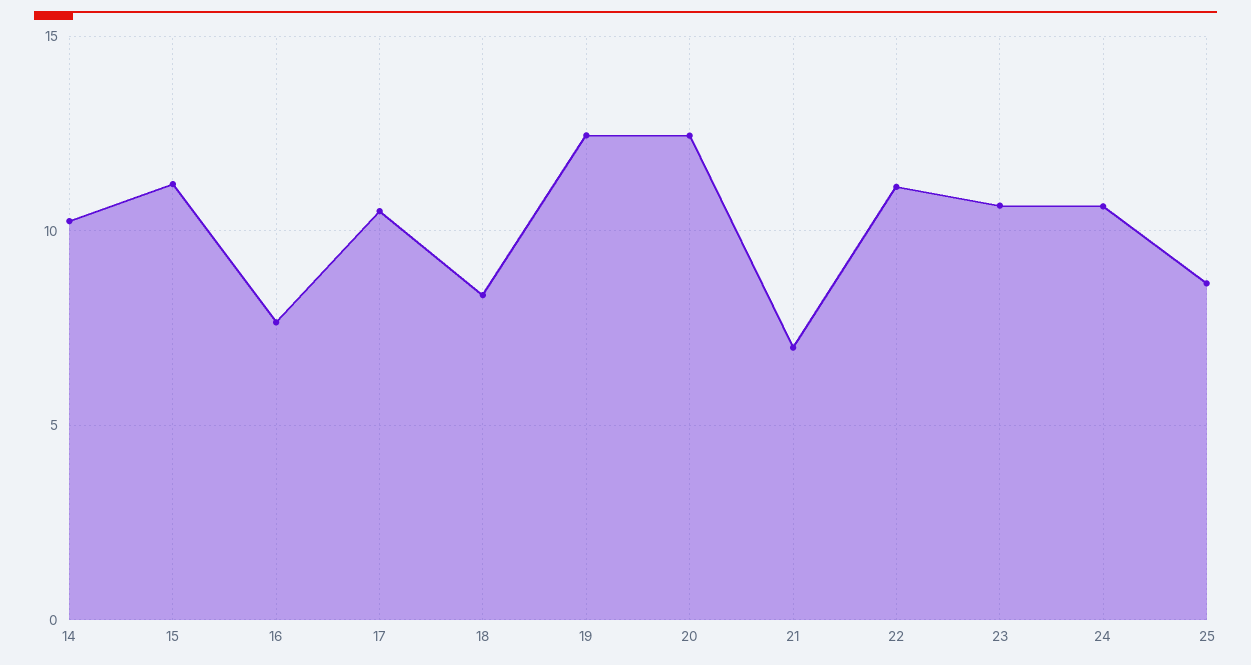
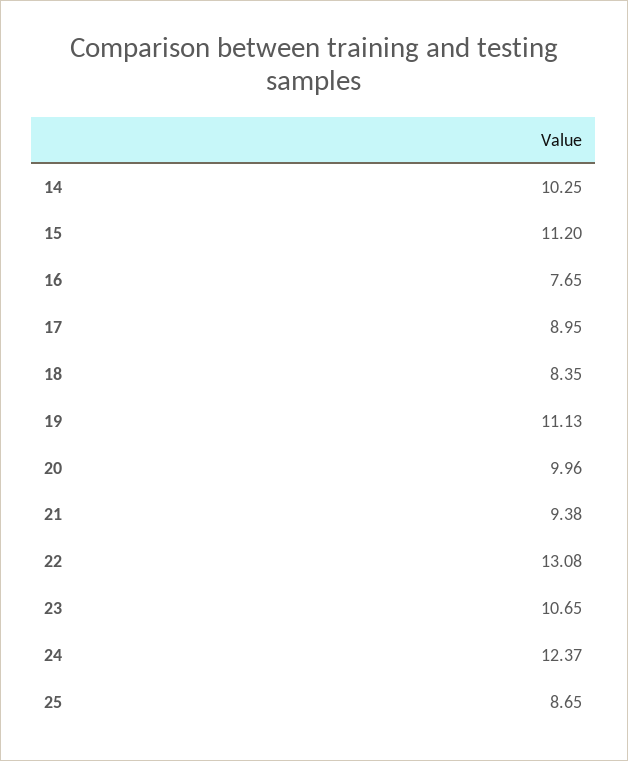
  {
    "14": 10.25,
    "15": 11.2,
    "16": 7.65,
-   "17": 10.5,
+   "17": 8.95,
    "18": 8.35,
-   "19": 12.5,
+   "19": 11.13,
-   "20": 12.5,
+   "20": 9.96,
-   "21": 7,
+   "21": 9.38,
-   "22": 11,
+   "22": 13.08,
    "23": 10.65,
-   "24": 10.5,
+   "24": 12.37,
    "25": 8.65
  }

